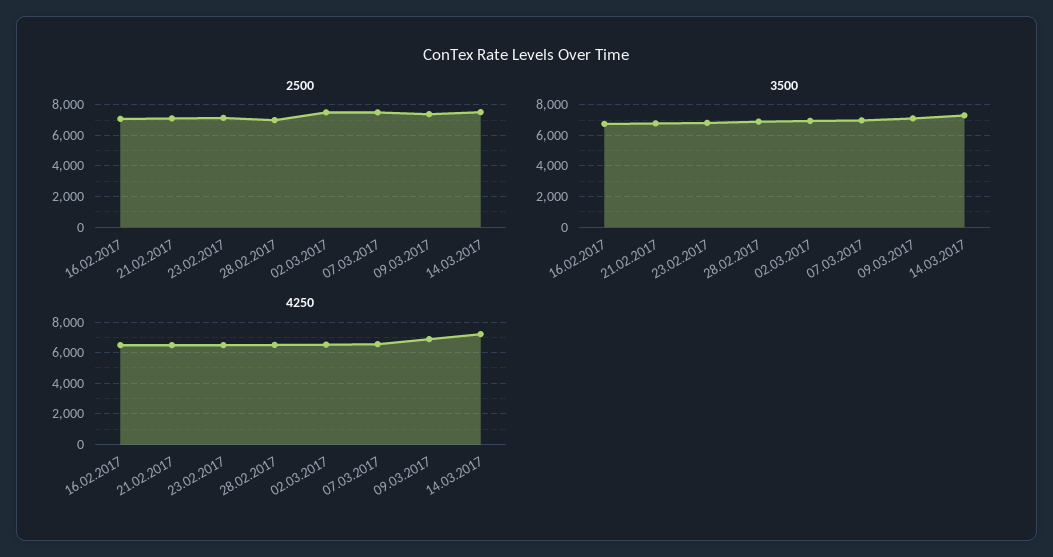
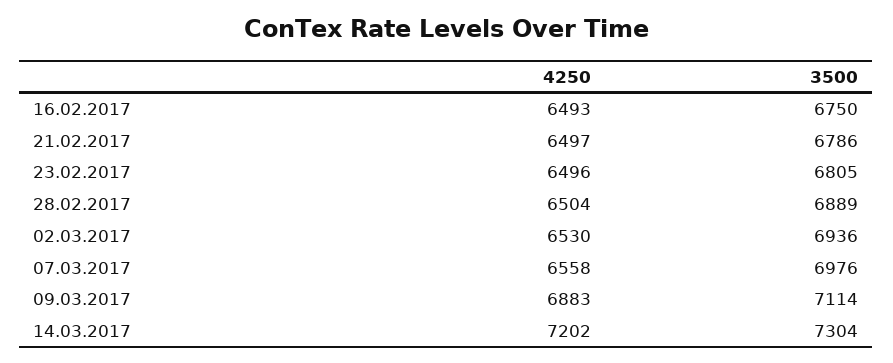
  {
-   "2500": {
-     "16.02.2017": 7000,
-     "21.02.2017": 7000,
-     "23.02.2017": 7000,
-     "28.02.2017": 7000,
-     "02.03.2017": 7500,
-     "07.03.2017": 7500,
-     "09.03.2017": 7500,
-     "14.03.2017": 7500
-   },
    "3500": {
      "16.02.2017": 6750,
      "21.02.2017": 6786,
      "23.02.2017": 6805,
      "28.02.2017": 6889,
      "02.03.2017": 6936,
      "07.03.2017": 6976,
      "09.03.2017": 7114,
      "14.03.2017": 7304
    },
    "4250": {
      "16.02.2017": 6493,
      "21.02.2017": 6497,
      "23.02.2017": 6496,
      "28.02.2017": 6504,
      "02.03.2017": 6530,
      "07.03.2017": 6558,
      "09.03.2017": 6883,
      "14.03.2017": 7202
    }
  }

